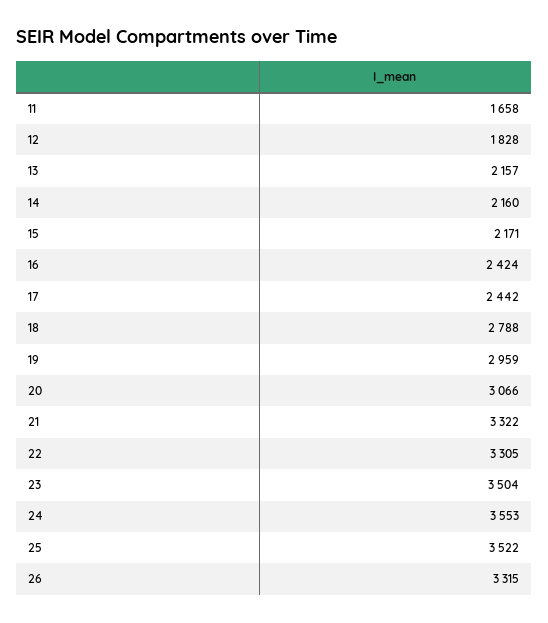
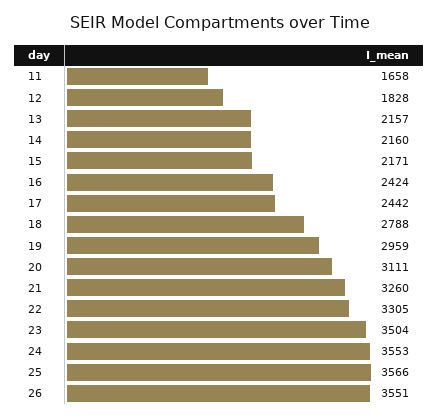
  {
    "11": 1658,
    "12": 1828,
    "13": 2157,
    "14": 2160,
    "15": 2171,
    "16": 2424,
    "17": 2442,
    "18": 2788,
    "19": 2959,
-   "20": 3066,
+   "20": 3111,
-   "21": 3322,
+   "21": 3260,
    "22": 3305,
    "23": 3504,
    "24": 3553,
-   "25": 3522,
+   "25": 3566,
-   "26": 3315
+   "26": 3551
  }

